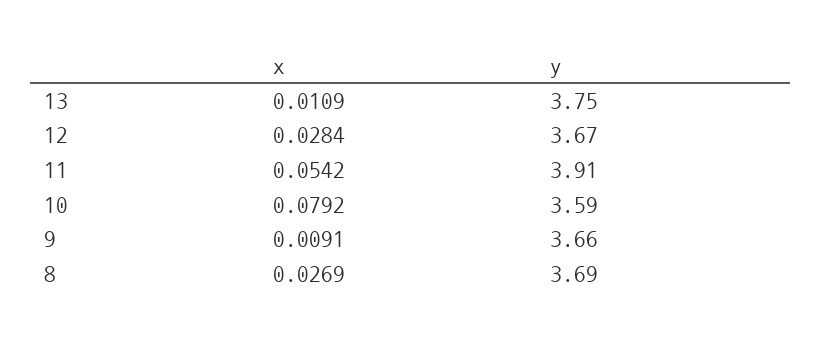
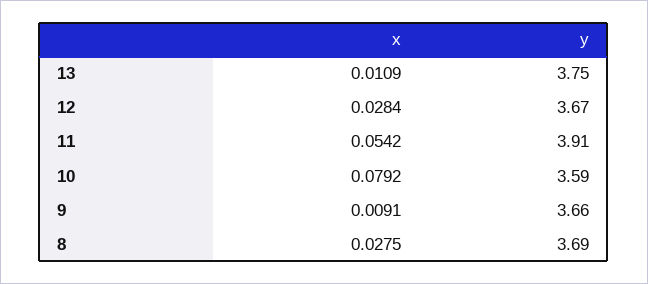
  {
    "x": {
      "13": 0.0109,
      "12": 0.0284,
      "11": 0.0542,
      "10": 0.0792,
      "9": 0.0091,
-     "8": 0.0269
+     "8": 0.0275
    },
    "y": {
      "13": 3.75,
      "12": 3.67,
      "11": 3.91,
      "10": 3.59,
      "9": 3.66,
      "8": 3.69
    }
  }

